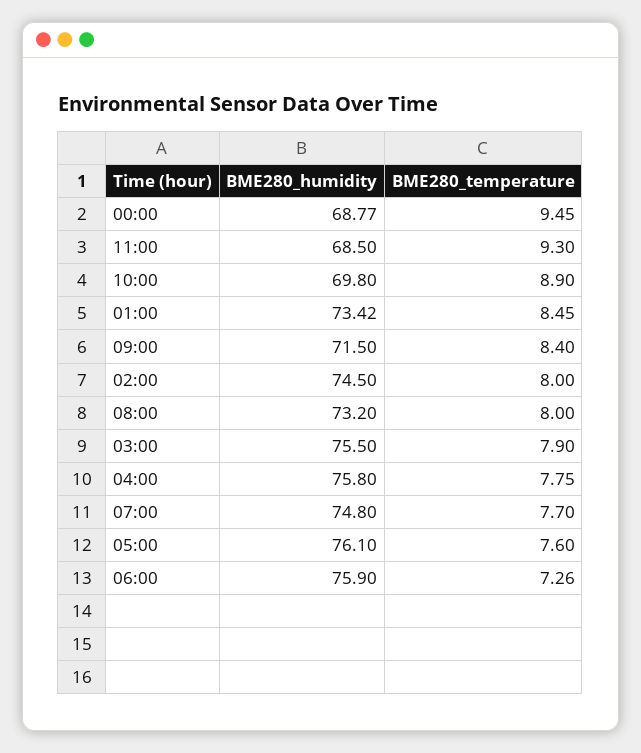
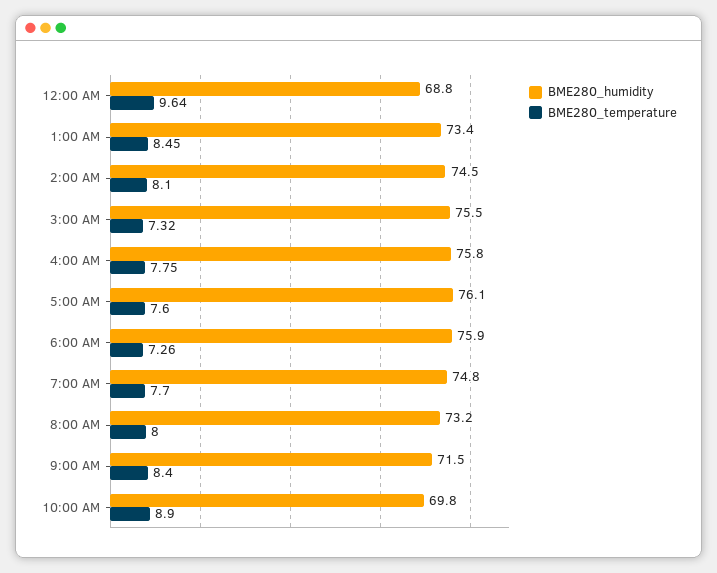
  {
    "BME280_humidity": {
      "00:00": 68.77,
-     "11:00": 68.5,
      "10:00": 69.8,
      "01:00": 73.42,
      "09:00": 71.5,
      "02:00": 74.5,
      "08:00": 73.2,
      "03:00": 75.5,
      "04:00": 75.8,
      "07:00": 74.8,
      "05:00": 76.1,
      "06:00": 75.9
    },
    "BME280_temperature": {
-     "00:00": 9.45,
+     "00:00": 9.64,
-     "11:00": 9.3,
      "10:00": 8.9,
      "01:00": 8.45,
      "09:00": 8.4,
-     "02:00": 8,
+     "02:00": 8.1,
      "08:00": 8,
-     "03:00": 7.9,
+     "03:00": 7.32,
      "04:00": 7.75,
      "07:00": 7.7,
      "05:00": 7.6,
      "06:00": 7.26
    }
  }

